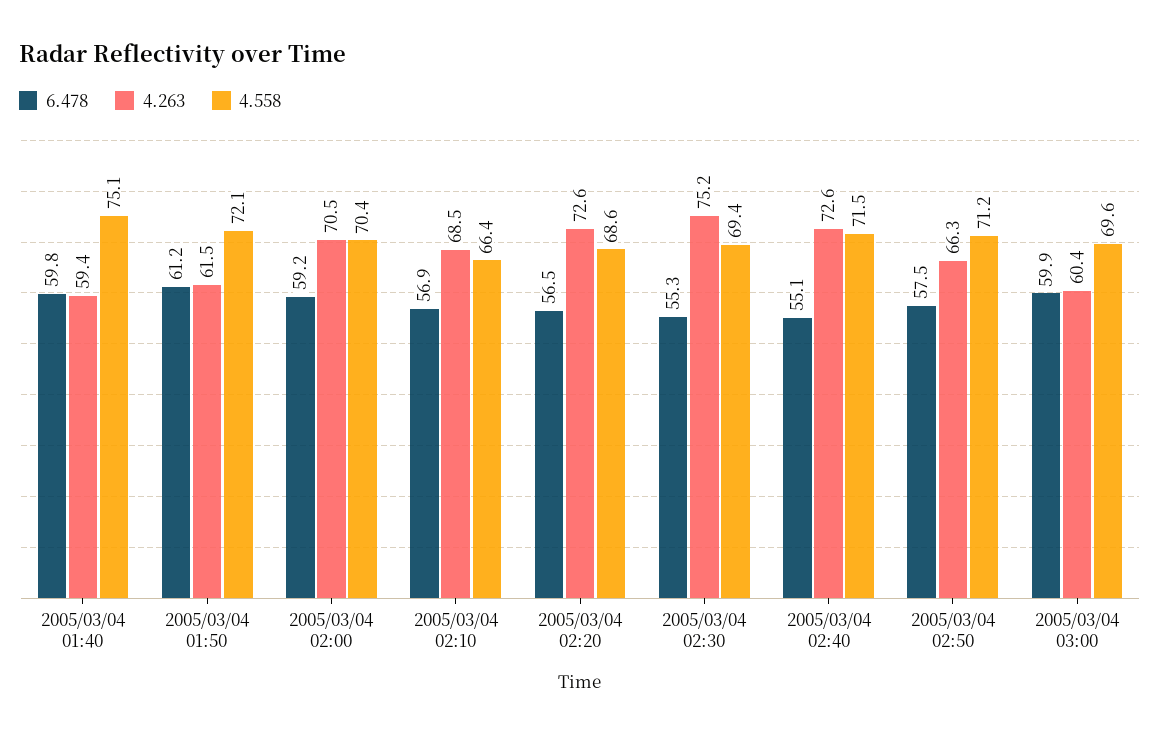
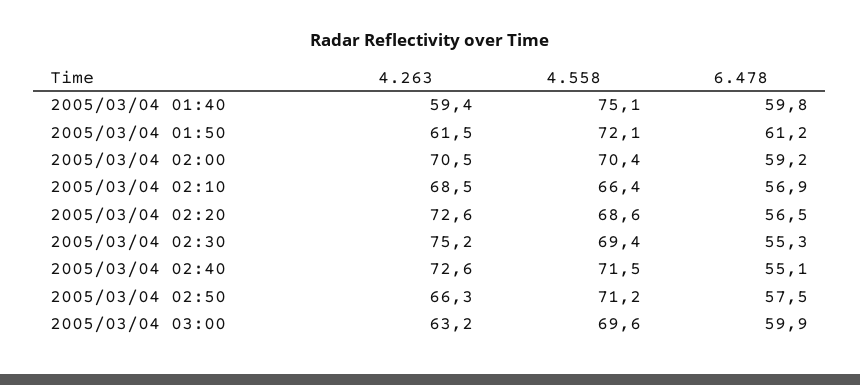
  {
    "6.478": {
      "2005/03/04 01:40": 59.8,
      "2005/03/04 01:50": 61.2,
      "2005/03/04 02:00": 59.2,
      "2005/03/04 02:10": 56.9,
      "2005/03/04 02:20": 56.5,
      "2005/03/04 02:30": 55.3,
      "2005/03/04 02:40": 55.1,
      "2005/03/04 02:50": 57.5,
      "2005/03/04 03:00": 59.9
    },
    "4.263": {
      "2005/03/04 01:40": 59.4,
      "2005/03/04 01:50": 61.5,
      "2005/03/04 02:00": 70.5,
      "2005/03/04 02:10": 68.5,
      "2005/03/04 02:20": 72.6,
      "2005/03/04 02:30": 75.2,
      "2005/03/04 02:40": 72.6,
      "2005/03/04 02:50": 66.3,
-     "2005/03/04 03:00": 60.4
+     "2005/03/04 03:00": 63.2
    },
    "4.558": {
      "2005/03/04 01:40": 75.1,
      "2005/03/04 01:50": 72.1,
      "2005/03/04 02:00": 70.4,
      "2005/03/04 02:10": 66.4,
      "2005/03/04 02:20": 68.6,
      "2005/03/04 02:30": 69.4,
      "2005/03/04 02:40": 71.5,
      "2005/03/04 02:50": 71.2,
      "2005/03/04 03:00": 69.6
    }
  }

